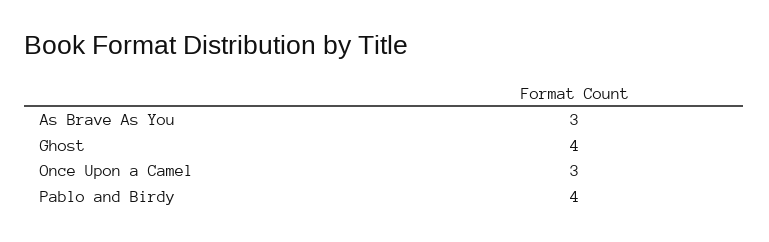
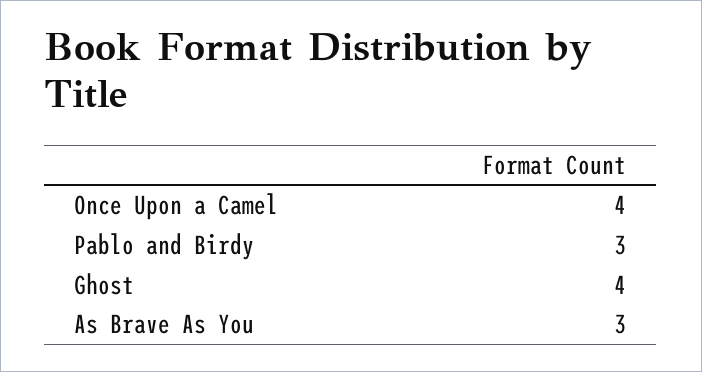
  {
    "As Brave As You": 3,
    "Ghost": 4,
-   "Once Upon a Camel": 3,
+   "Once Upon a Camel": 4,
-   "Pablo and Birdy": 4
+   "Pablo and Birdy": 3
  }

